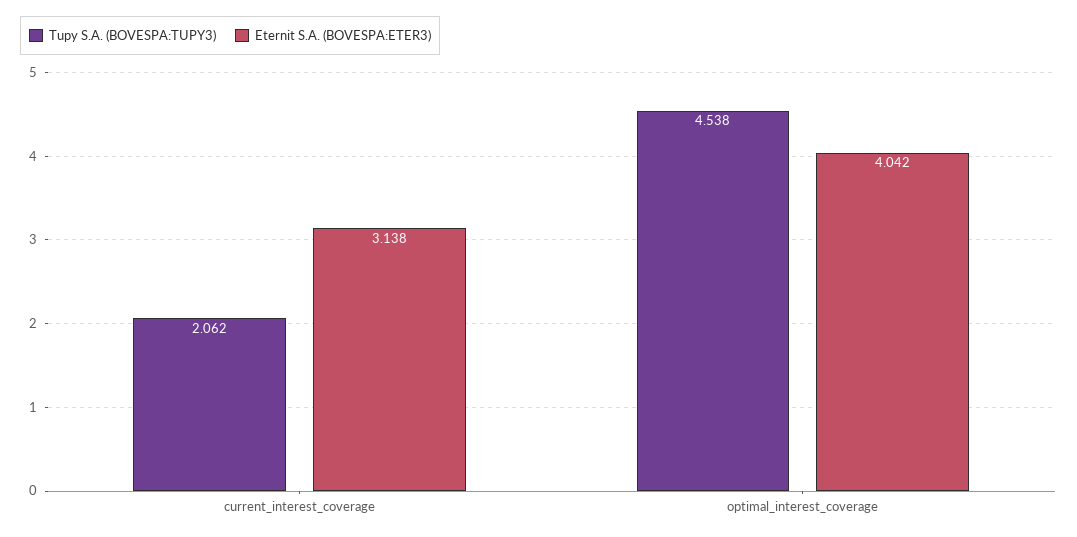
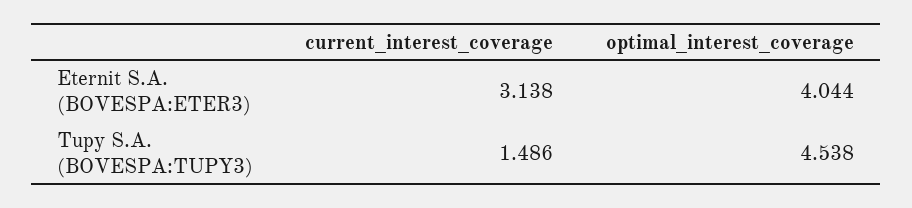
  {
    "Tupy S.A. (BOVESPA:TUPY3)": {
-     "current_interest_coverage": 2.062,
+     "current_interest_coverage": 1.486,
      "optimal_interest_coverage": 4.538
    },
    "Eternit S.A. (BOVESPA:ETER3)": {
      "current_interest_coverage": 3.138,
-     "optimal_interest_coverage": 4.042
+     "optimal_interest_coverage": 4.044
    }
  }

